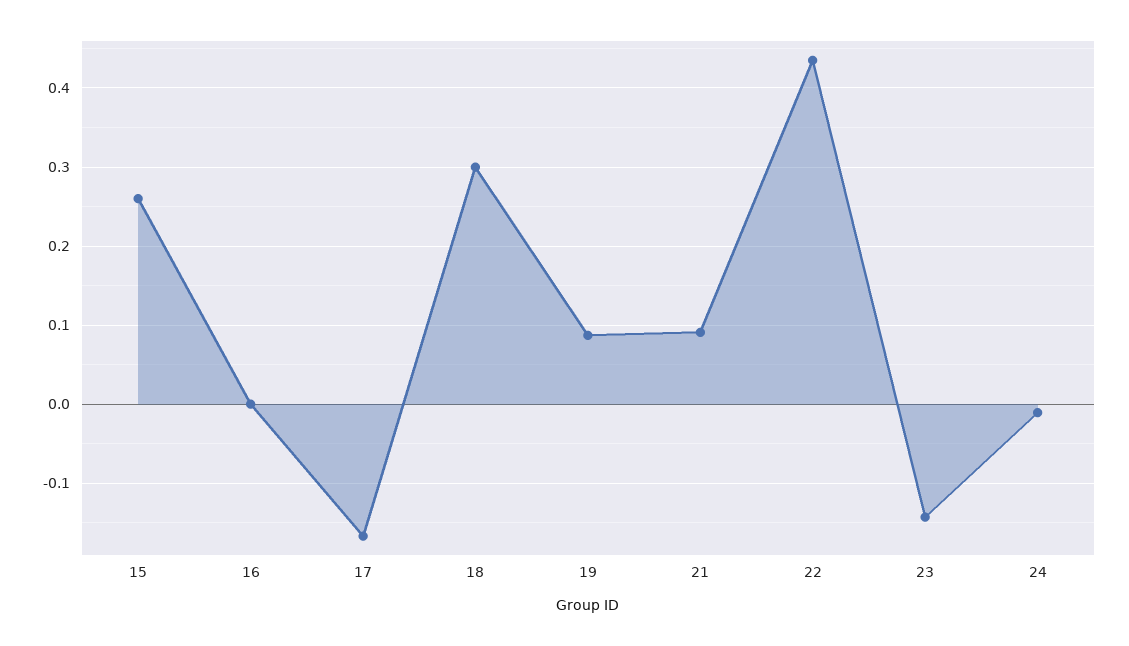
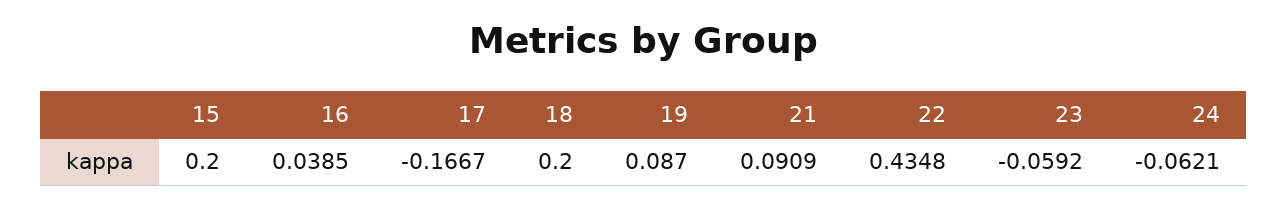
  {
-   "15": 0.26,
+   "15": 0.2,
-   "16": 0,
+   "16": 0.0385,
    "17": -0.1667,
-   "18": 0.3,
+   "18": 0.2,
    "19": 0.087,
    "21": 0.0909,
    "22": 0.4348,
-   "23": -0.14,
+   "23": -0.0592,
-   "24": -0.01
+   "24": -0.0621
  }

